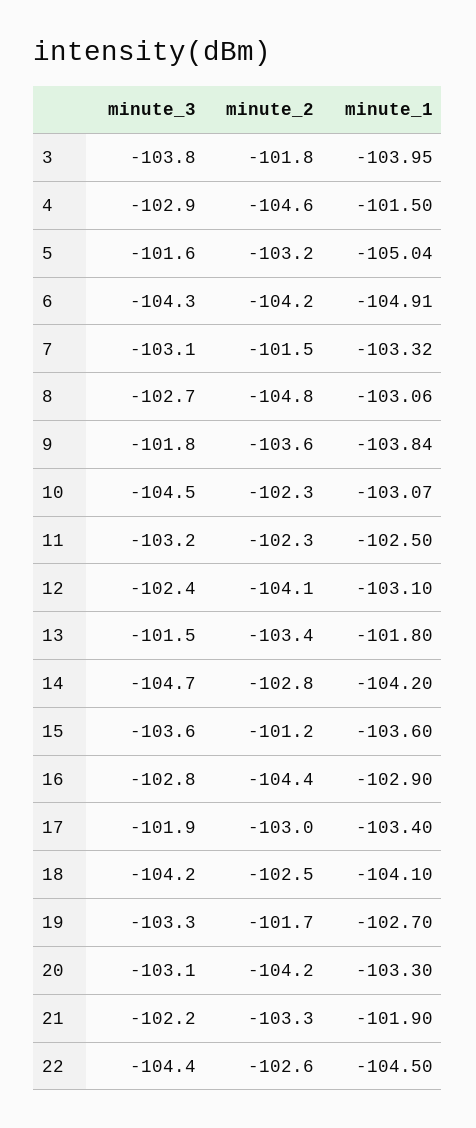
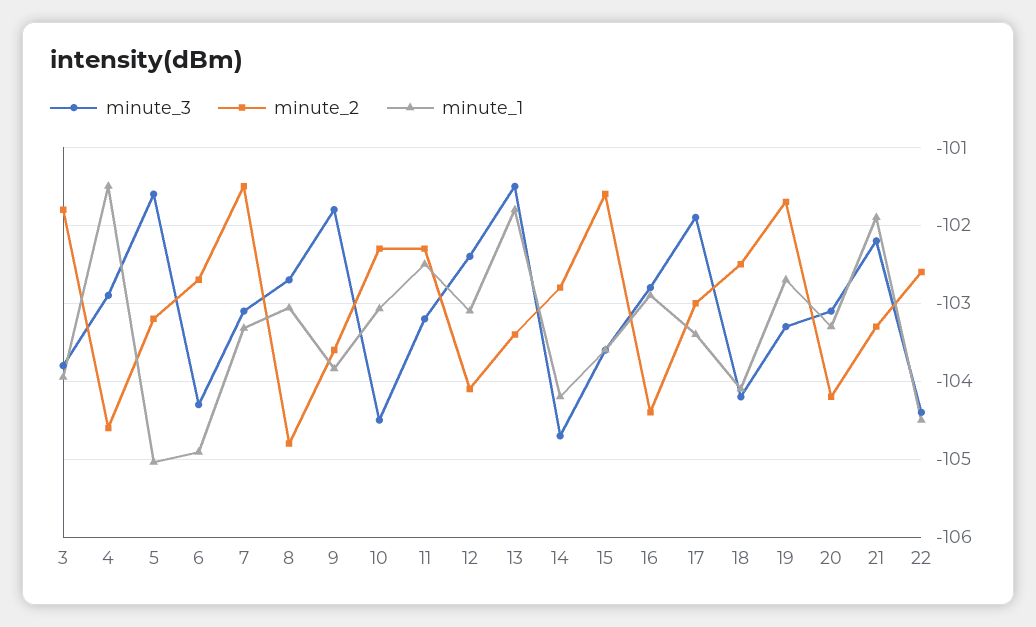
  {
    "minute_3": {
      "3": -103.8,
      "4": -102.9,
      "5": -101.6,
      "6": -104.3,
      "7": -103.1,
      "8": -102.7,
      "9": -101.8,
      "10": -104.5,
      "11": -103.2,
      "12": -102.4,
      "13": -101.5,
      "14": -104.7,
      "15": -103.6,
      "16": -102.8,
      "17": -101.9,
      "18": -104.2,
      "19": -103.3,
      "20": -103.1,
      "21": -102.2,
      "22": -104.4
    },
    "minute_2": {
      "3": -101.8,
      "4": -104.6,
      "5": -103.2,
-     "6": -104.2,
+     "6": -102.7,
      "7": -101.5,
      "8": -104.8,
      "9": -103.6,
      "10": -102.3,
      "11": -102.3,
      "12": -104.1,
      "13": -103.4,
      "14": -102.8,
-     "15": -101.2,
+     "15": -101.6,
      "16": -104.4,
      "17": -103,
      "18": -102.5,
      "19": -101.7,
      "20": -104.2,
      "21": -103.3,
      "22": -102.6
    },
    "minute_1": {
      "3": -103.95,
      "4": -101.5,
      "5": -105.04,
      "6": -104.91,
      "7": -103.32,
      "8": -103.06,
      "9": -103.84,
      "10": -103.07,
      "11": -102.5,
      "12": -103.1,
      "13": -101.8,
      "14": -104.2,
      "15": -103.6,
      "16": -102.9,
      "17": -103.4,
      "18": -104.1,
      "19": -102.7,
      "20": -103.3,
      "21": -101.9,
      "22": -104.5
    }
  }

